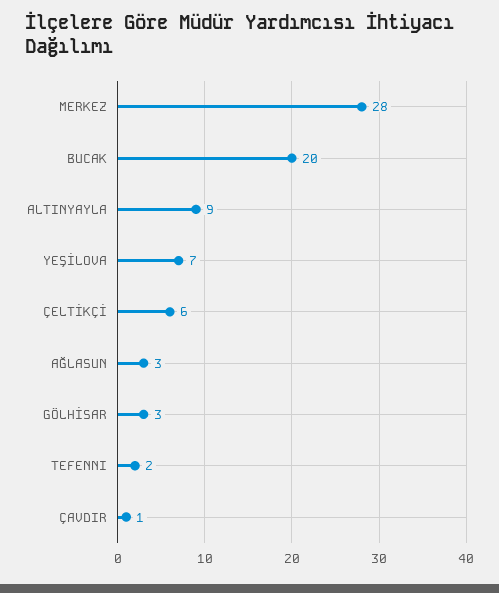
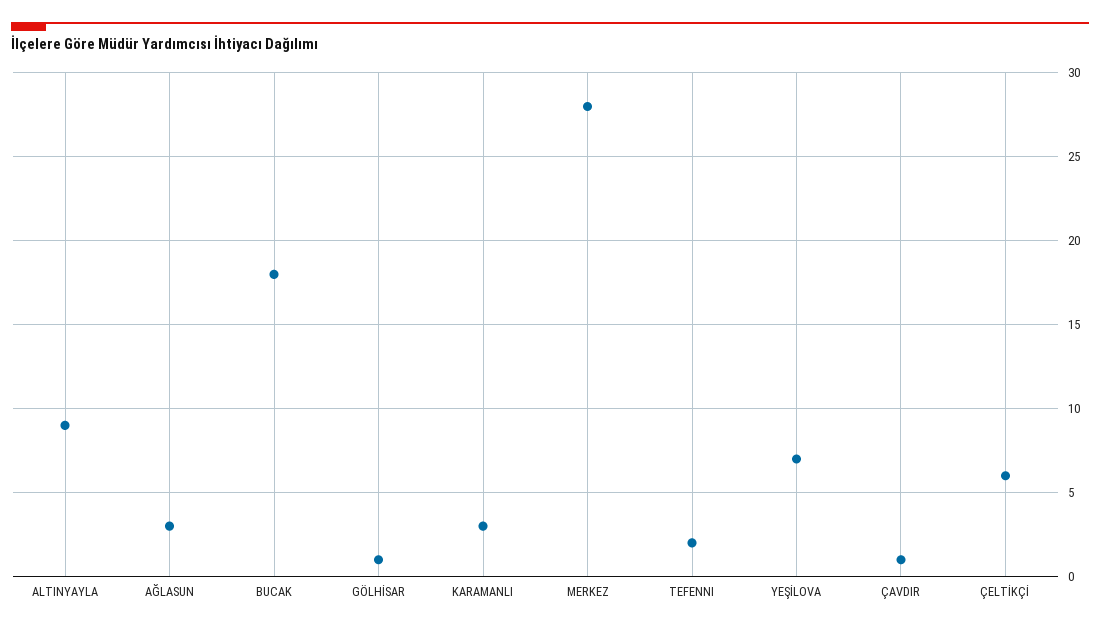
  {
    "MERKEZ": 28,
-   "BUCAK": 20,
+   "BUCAK": 18,
    "ALTINYAYLA": 9,
    "YEŞİLOVA": 7,
    "ÇELTİKÇİ": 6,
    "AĞLASUN": 3,
-   "GÖLHİSAR": 3,
+   "GÖLHİSAR": 1,
    "TEFENNI": 2,
-   "ÇAVDIR": 1
+   "ÇAVDIR": 1,
+   "KARAMANLI": 3
  }

